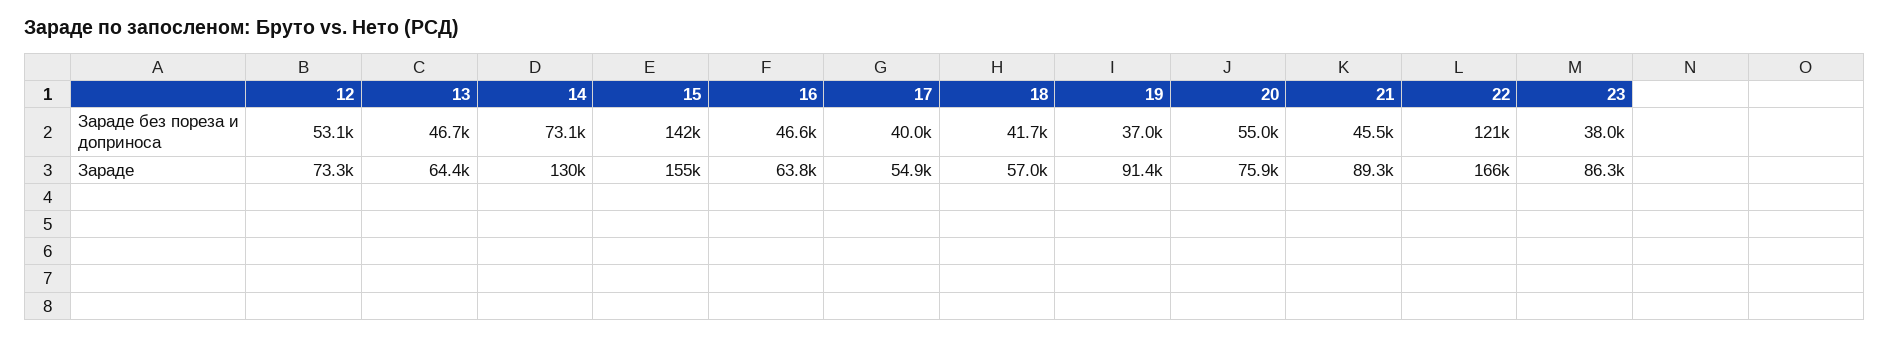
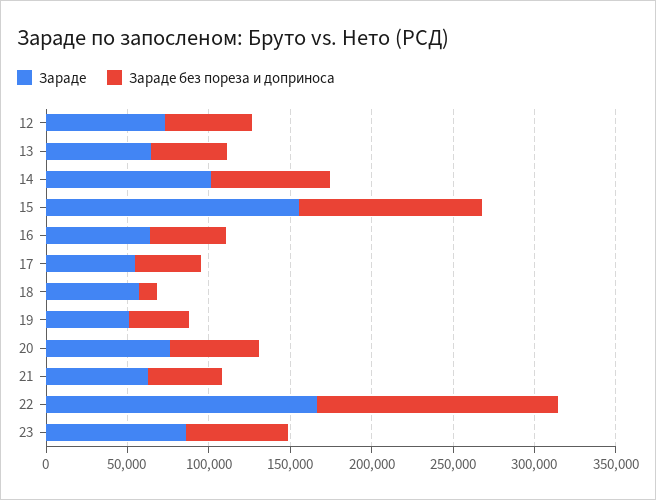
  {
    "Зараде без пореза и доприноса": {
      "12": 53100,
      "13": 46700,
      "14": 73100,
-     "15": 142000,
+     "15": 110000,
      "16": 46600,
      "17": 40000,
-     "18": 41700,
+     "18": 10000,
      "19": 37000,
      "20": 55000,
      "21": 45500,
-     "22": 121000,
+     "22": 150000,
-     "23": 38000
+     "23": 60000
    },
    "Зараде": {
      "12": 73300,
      "13": 64400,
-     "14": 130000,
+     "14": 100000,
      "15": 155000,
      "16": 63800,
      "17": 54900,
      "18": 57000,
-     "19": 91400,
+     "19": 50000,
      "20": 75900,
-     "21": 89300,
+     "21": 60000,
      "22": 166000,
      "23": 86300
    }
  }

